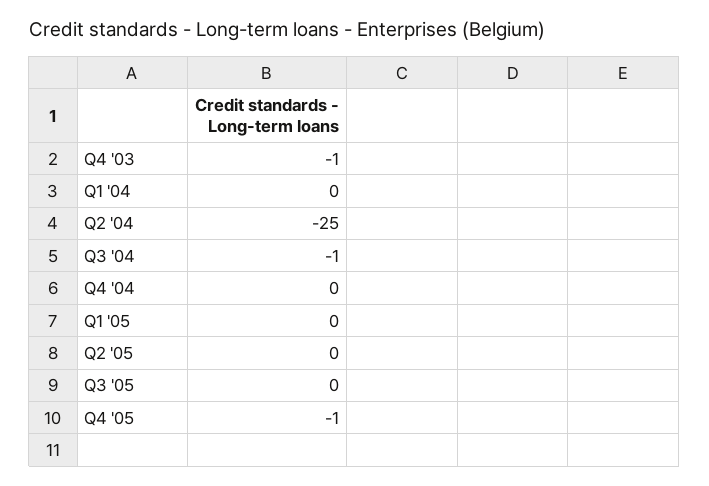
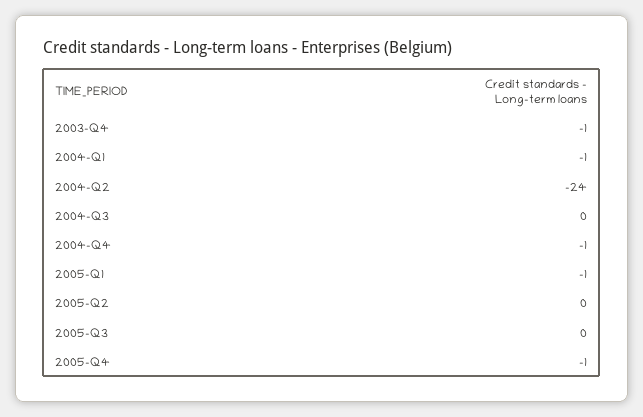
  {
    "Q4 '03": -1,
-   "Q1 '04": 0,
+   "Q1 '04": -1,
-   "Q2 '04": -25,
+   "Q2 '04": -24,
-   "Q3 '04": -1,
+   "Q3 '04": 0,
-   "Q4 '04": 0,
+   "Q4 '04": -1,
-   "Q1 '05": 0,
+   "Q1 '05": -1,
    "Q2 '05": 0,
    "Q3 '05": 0,
    "Q4 '05": -1
  }

